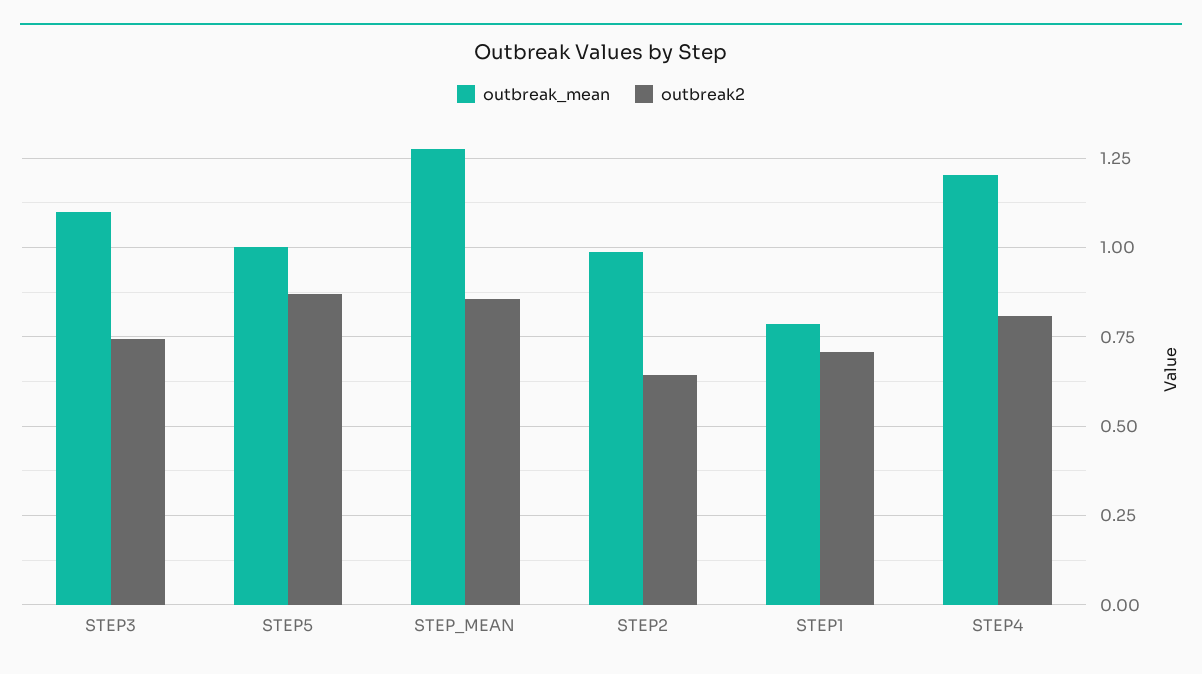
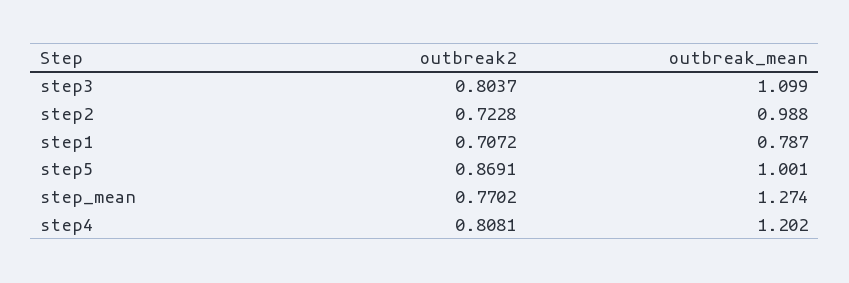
  {
    "outbreak_mean": {
      "STEP3": 1.099,
      "STEP5": 1.001,
      "STEP_MEAN": 1.274,
      "STEP2": 0.988,
      "STEP1": 0.787,
      "STEP4": 1.202
    },
    "outbreak2": {
-     "STEP3": 0.75,
+     "STEP3": 0.8037,
      "STEP5": 0.8691,
-     "STEP_MEAN": 0.85,
+     "STEP_MEAN": 0.7702,
-     "STEP2": 0.65,
+     "STEP2": 0.7228,
      "STEP1": 0.7072,
      "STEP4": 0.8081
    }
  }

